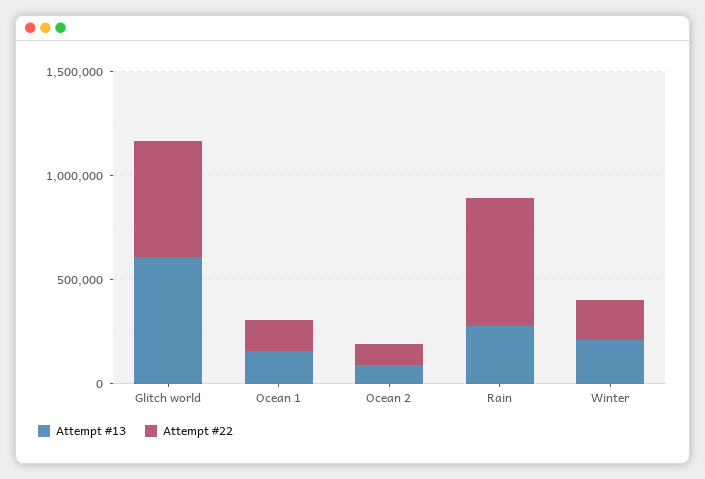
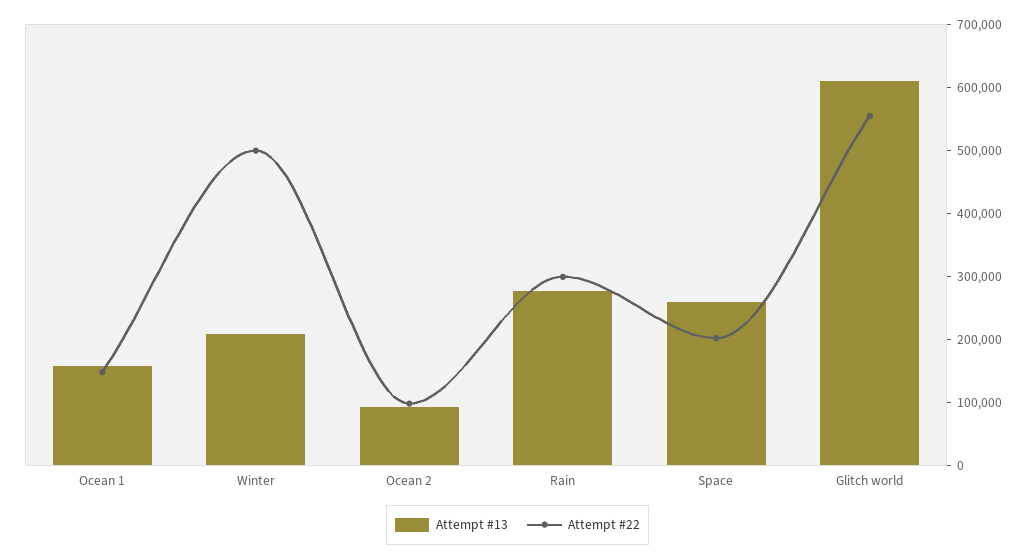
  {
    "Attempt #13": {
      "Glitch world": 620000,
      "Ocean 1": 160000,
      "Ocean 2": 100000,
      "Rain": 280000,
-     "Winter": 200000
+     "Winter": 200000,
+     "Space": 260000
    },
    "Attempt #22": {
      "Glitch world": 560000,
      "Ocean 1": 140000,
      "Ocean 2": 100000,
-     "Rain": 600000,
+     "Rain": 300000,
-     "Winter": 200000
+     "Winter": 500000,
+     "Space": 200000
    }
  }

